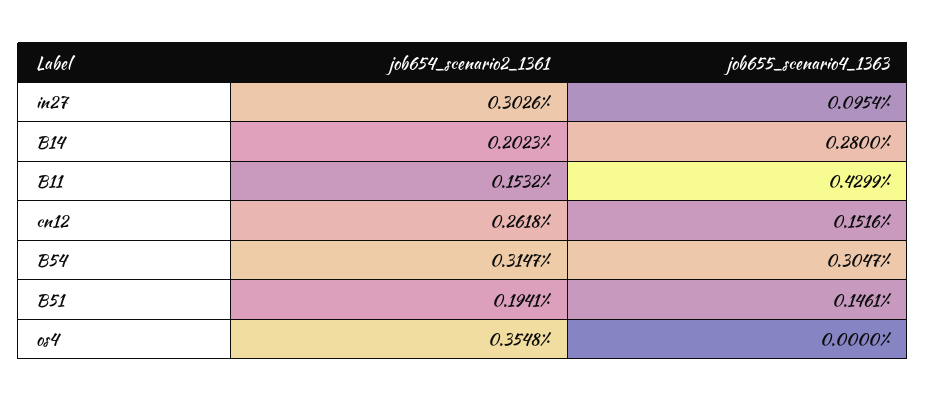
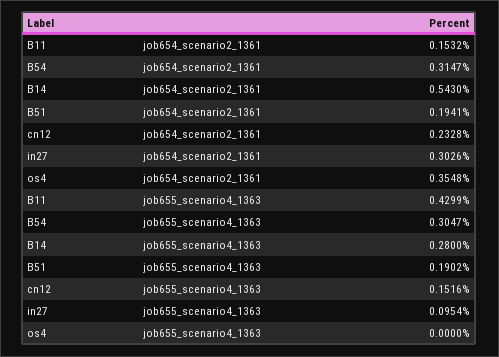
  {
    "job654_scenario2_1361": {
      "in27": 0.3026,
-     "B14": 0.2023,
+     "B14": 0.543,
      "B11": 0.1532,
-     "cn12": 0.2618,
+     "cn12": 0.2328,
      "B54": 0.3147,
      "B51": 0.1941,
      "os4": 0.3548
    },
    "job655_scenario4_1363": {
      "in27": 0.0954,
      "B14": 0.28,
      "B11": 0.4299,
      "cn12": 0.1516,
      "B54": 0.3047,
-     "B51": 0.1461,
+     "B51": 0.1902,
      "os4": 0
    }
  }

